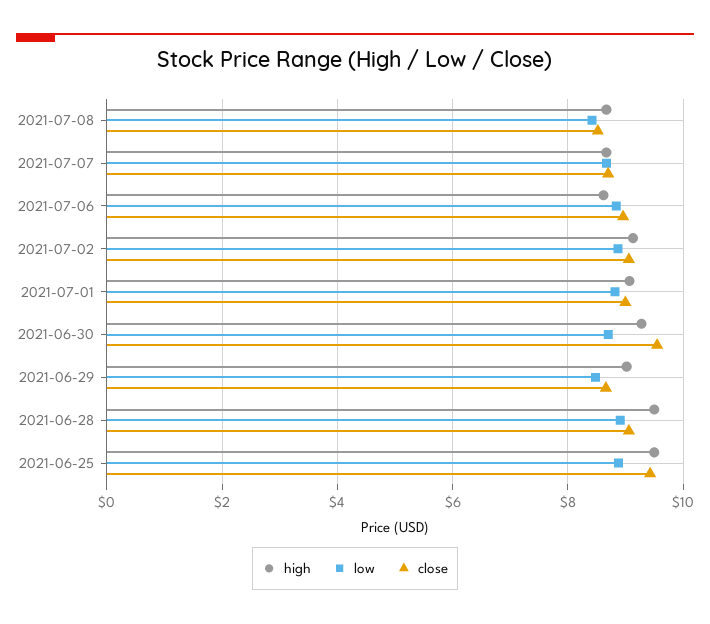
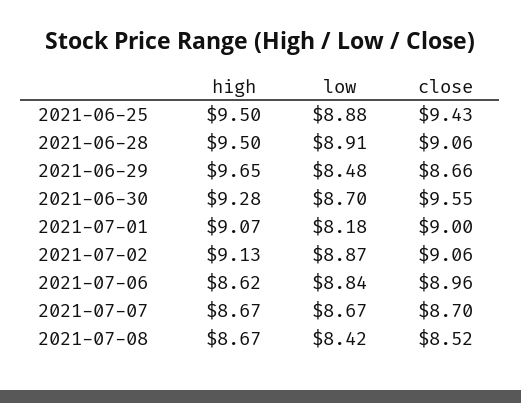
  {
    "high": {
      "2021-07-08": 8.67,
      "2021-07-07": 8.67,
      "2021-07-06": 8.62,
      "2021-07-02": 9.13,
      "2021-07-01": 9.07,
      "2021-06-30": 9.28,
-     "2021-06-29": 9,
+     "2021-06-29": 9.65,
      "2021-06-28": 9.5,
      "2021-06-25": 9.5
    },
    "low": {
      "2021-07-08": 8.42,
      "2021-07-07": 8.67,
      "2021-07-06": 8.84,
      "2021-07-02": 8.87,
-     "2021-07-01": 8.8,
+     "2021-07-01": 8.18,
      "2021-06-30": 8.7,
      "2021-06-29": 8.48,
      "2021-06-28": 8.91,
      "2021-06-25": 8.88
    },
    "close": {
      "2021-07-08": 8.52,
      "2021-07-07": 8.7,
      "2021-07-06": 8.96,
      "2021-07-02": 9.06,
      "2021-07-01": 9,
      "2021-06-30": 9.55,
      "2021-06-29": 8.66,
      "2021-06-28": 9.06,
      "2021-06-25": 9.43
    }
  }

